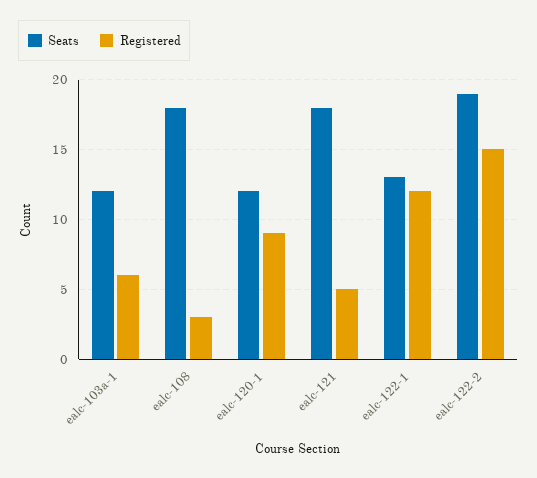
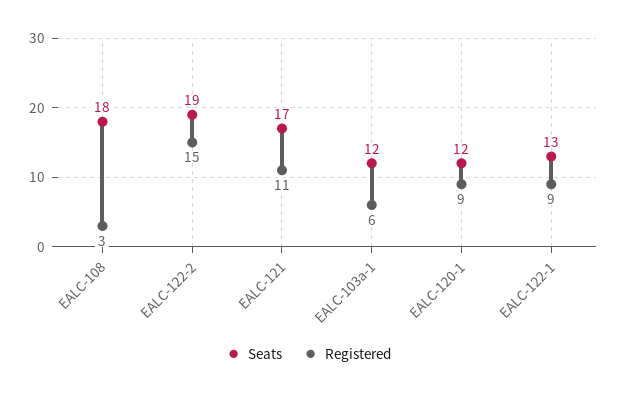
  {
    "Seats": {
      "ealc-103a-1": 12,
      "ealc-108": 18,
      "ealc-120-1": 12,
-     "ealc-121": 18,
+     "ealc-121": 17,
      "ealc-122-1": 13,
      "ealc-122-2": 19
    },
    "Registered": {
      "ealc-103a-1": 6,
      "ealc-108": 3,
      "ealc-120-1": 9,
-     "ealc-121": 5,
+     "ealc-121": 11,
-     "ealc-122-1": 12,
+     "ealc-122-1": 9,
      "ealc-122-2": 15
    }
  }

